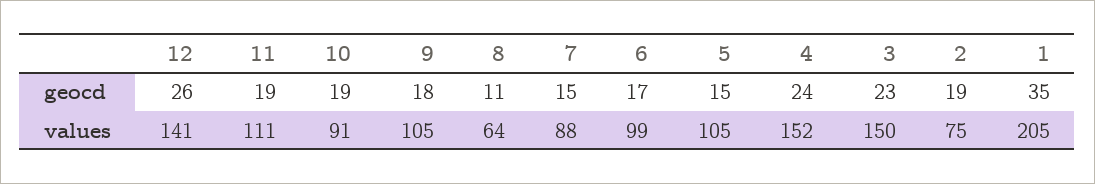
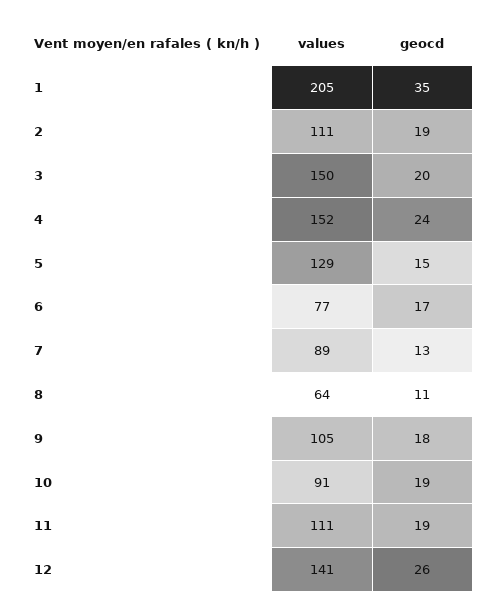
  {
    "12": {
      "geocd": 26,
      "values": 141
    },
    "11": {
      "geocd": 19,
      "values": 111
    },
    "10": {
      "geocd": 19,
      "values": 91
    },
    "9": {
      "geocd": 18,
      "values": 105
    },
    "8": {
      "geocd": 11,
      "values": 64
    },
    "7": {
-     "geocd": 15,
+     "geocd": 13,
-     "values": 88
+     "values": 89
    },
    "6": {
      "geocd": 17,
-     "values": 99
+     "values": 77
    },
    "5": {
      "geocd": 15,
-     "values": 105
+     "values": 129
    },
    "4": {
      "geocd": 24,
      "values": 152
    },
    "3": {
-     "geocd": 23,
+     "geocd": 20,
      "values": 150
    },
    "2": {
      "geocd": 19,
-     "values": 75
+     "values": 111
    },
    "1": {
      "geocd": 35,
      "values": 205
    }
  }

